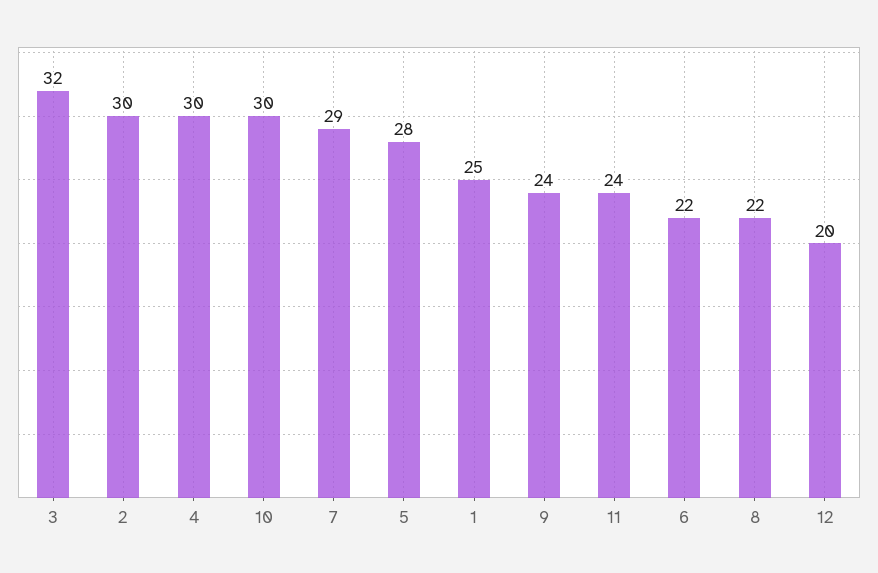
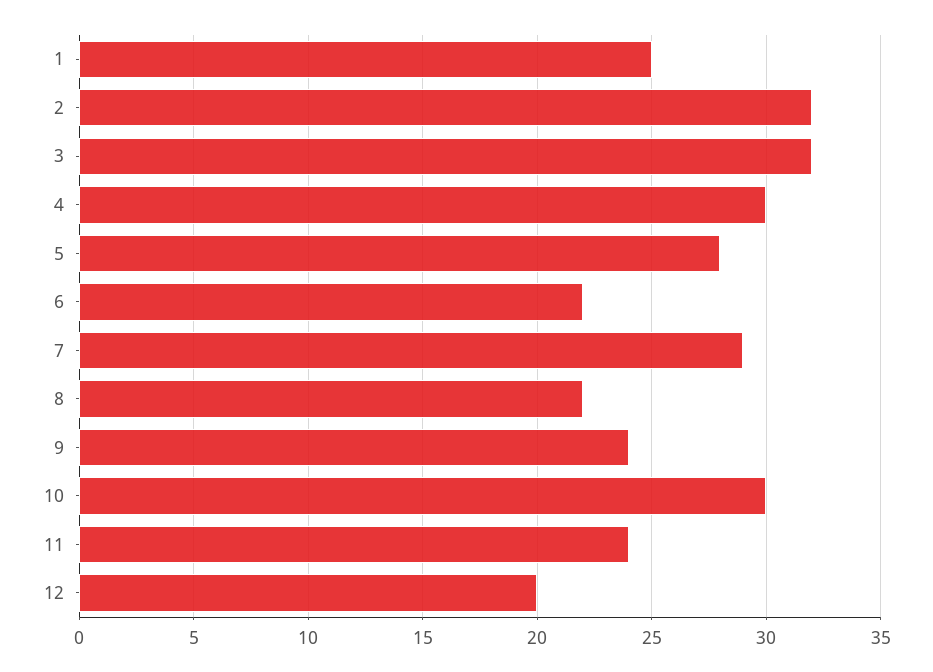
  {
    "3": 32,
-   "2": 30,
+   "2": 32,
    "4": 30,
    "10": 30,
    "7": 29,
    "5": 28,
    "1": 25,
    "9": 24,
    "11": 24,
    "6": 22,
    "8": 22,
    "12": 20
  }

